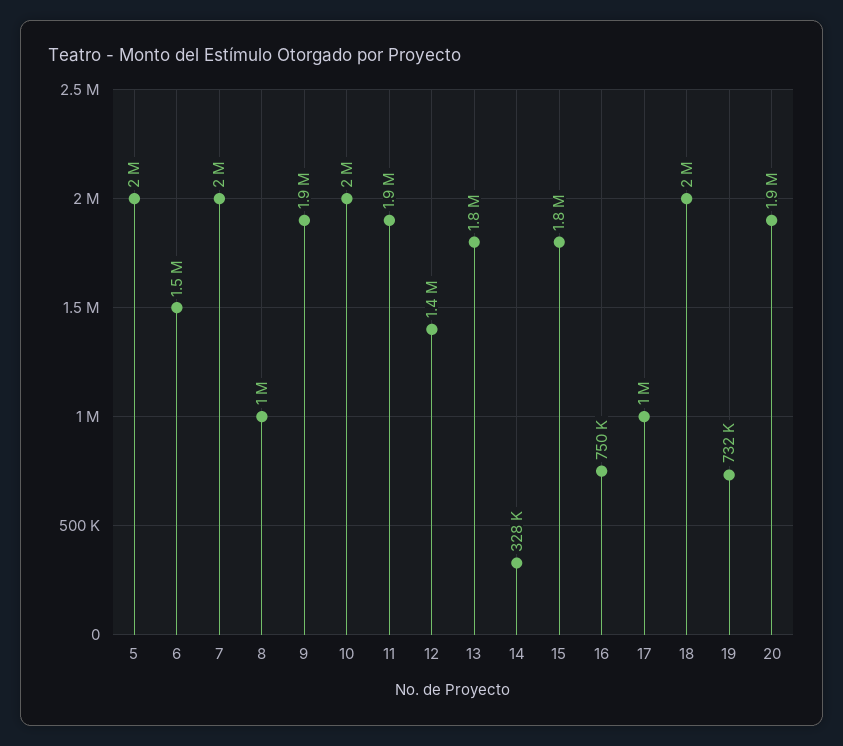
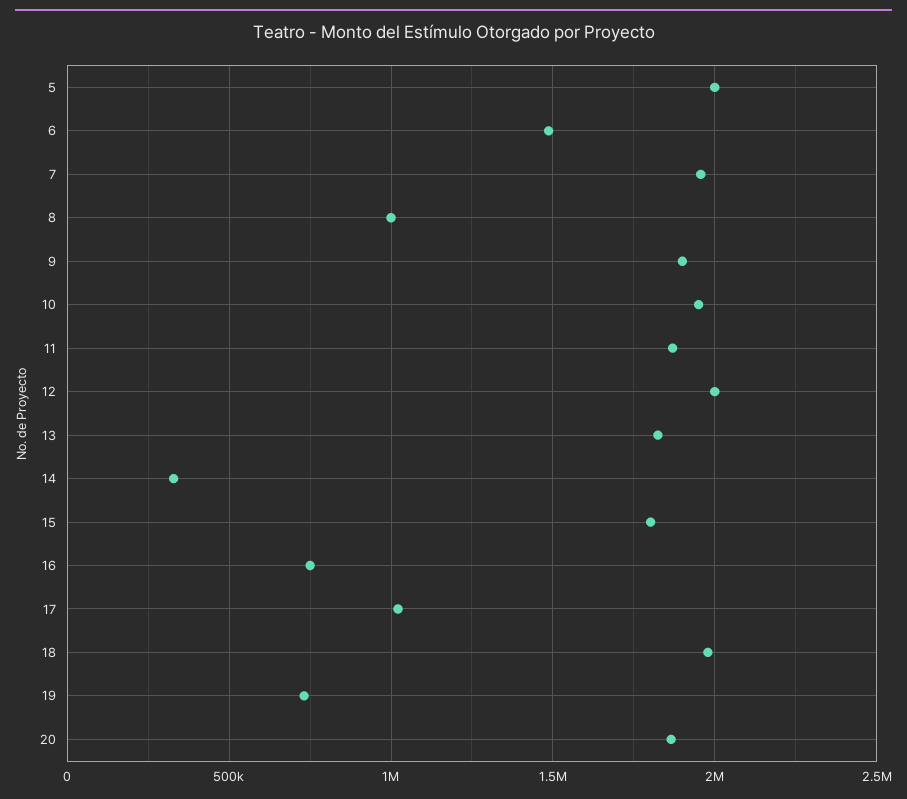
  {
    "5": 2000000,
    "6": 1500000,
    "7": 2000000,
    "8": 1000000,
    "9": 1900000,
    "10": 2000000,
    "11": 1900000,
-   "12": 1400000,
+   "12": 2000000,
    "13": 1800000,
    "14": 328000,
    "15": 1800000,
    "16": 750000,
    "17": 1000000,
    "18": 2000000,
    "19": 732000,
    "20": 1900000
  }

